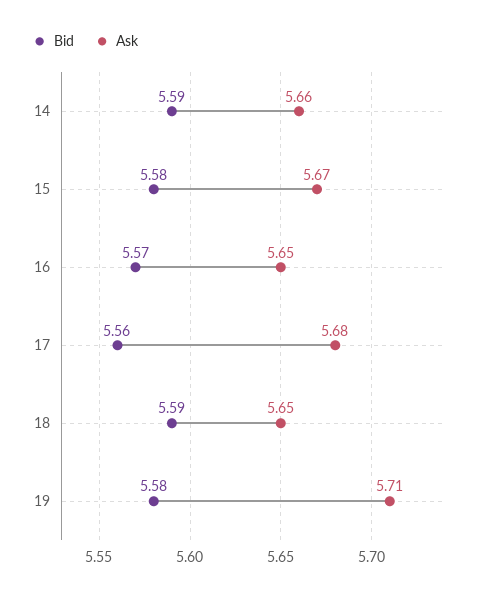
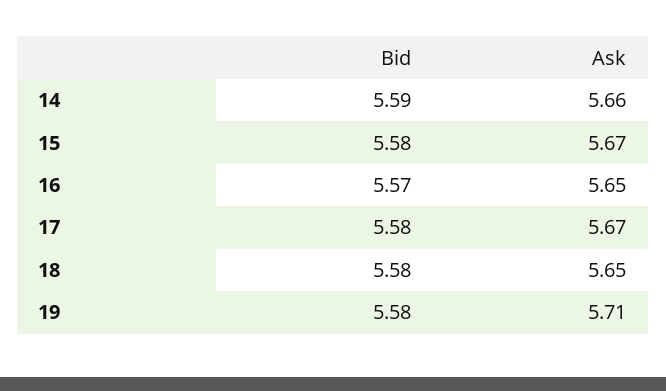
  {
    "Bid": {
      "14": 5.59,
      "15": 5.58,
      "16": 5.57,
-     "17": 5.56,
+     "17": 5.58,
-     "18": 5.59,
+     "18": 5.58,
      "19": 5.58
    },
    "Ask": {
      "14": 5.66,
      "15": 5.67,
      "16": 5.65,
-     "17": 5.68,
+     "17": 5.67,
      "18": 5.65,
      "19": 5.71
    }
  }

